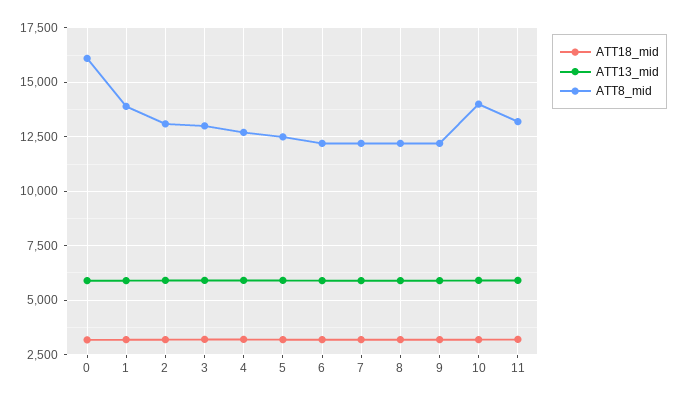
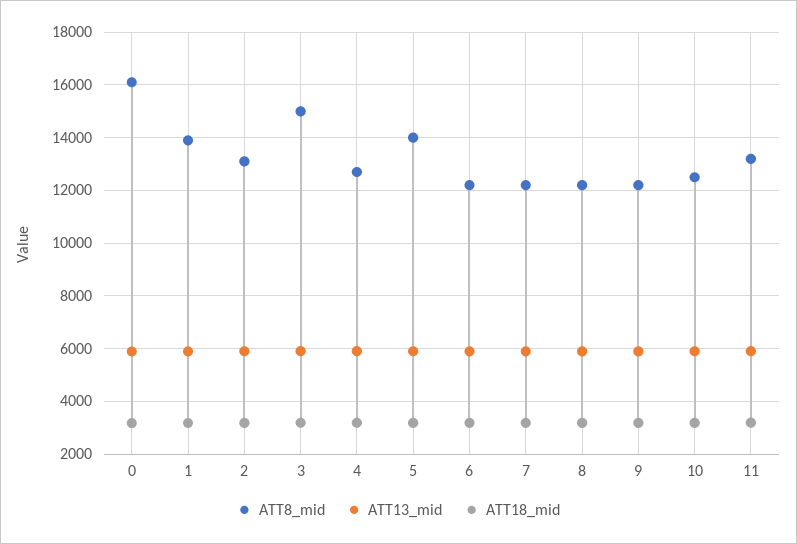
  {
    "ATT18_mid": {
      "0": 3250,
      "1": 3250,
      "2": 3250,
      "3": 3250,
      "4": 3250,
      "5": 3250,
      "6": 3250,
      "7": 3250,
      "8": 3250,
      "9": 3250,
      "10": 3250,
      "11": 3250
    },
    "ATT13_mid": {
      "0": 6000,
      "1": 6000,
      "2": 6000,
      "3": 6000,
      "4": 6000,
      "5": 6000,
      "6": 6000,
      "7": 6000,
      "8": 6000,
      "9": 6000,
      "10": 6000,
      "11": 6000
    },
    "ATT8_mid": {
      "0": 16000,
      "1": 14000,
      "2": 13000,
-     "3": 13000,
+     "3": 15000,
      "4": 12750,
-     "5": 12500,
+     "5": 14000,
      "6": 12250,
      "7": 12250,
      "8": 12250,
      "9": 12250,
-     "10": 14000,
+     "10": 12500,
      "11": 13250
    }
  }

